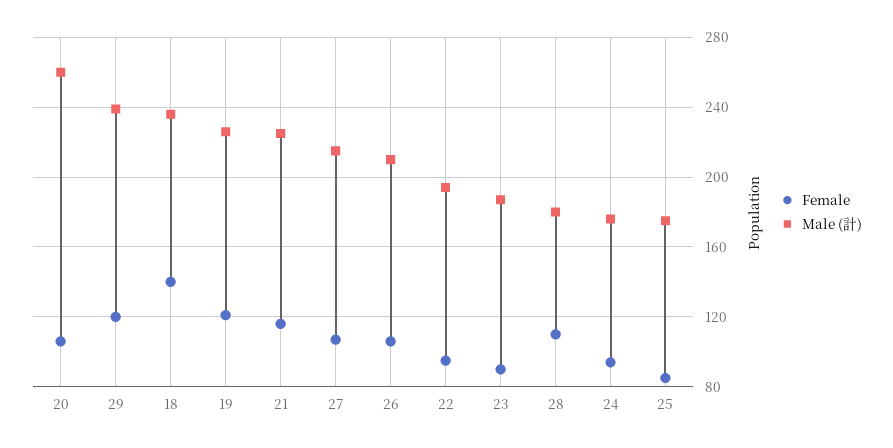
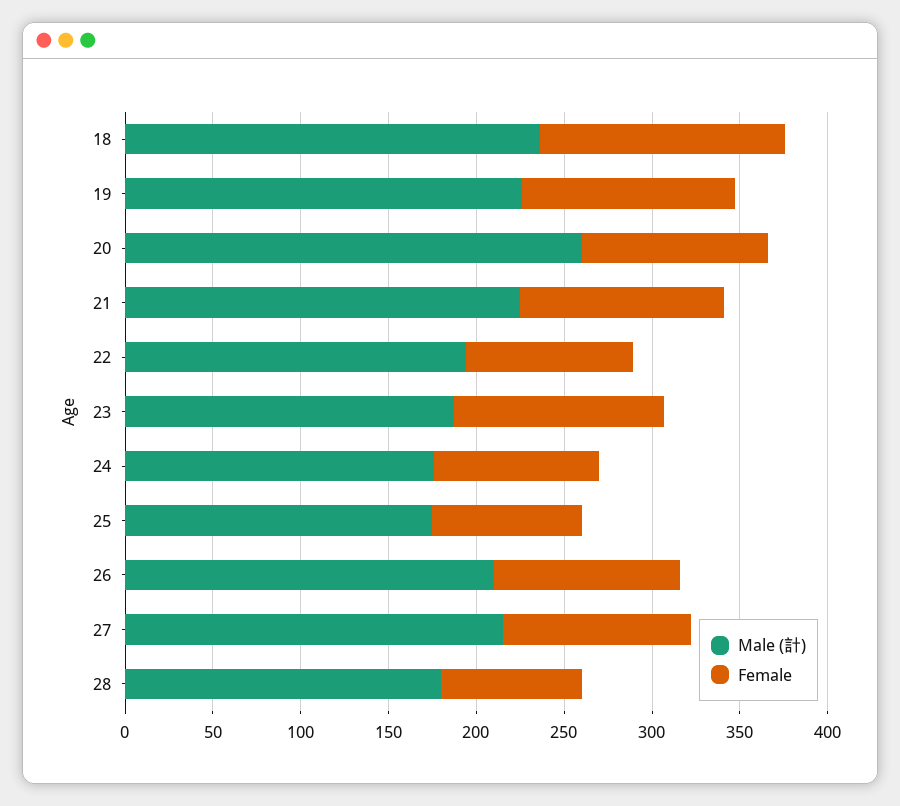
  {
    "Female": {
      "20": 105,
-     "29": 120,
      "18": 140,
      "19": 120,
      "21": 115,
      "27": 105,
      "26": 105,
      "22": 95,
-     "23": 90,
+     "23": 120,
-     "28": 110,
+     "28": 80,
      "24": 95,
      "25": 85
    },
    "Male (計)": {
      "20": 260,
-     "29": 240,
      "18": 235,
      "19": 225,
      "21": 225,
      "27": 215,
      "26": 210,
      "22": 195,
      "23": 185,
      "28": 180,
      "24": 175,
      "25": 175
    }
  }

